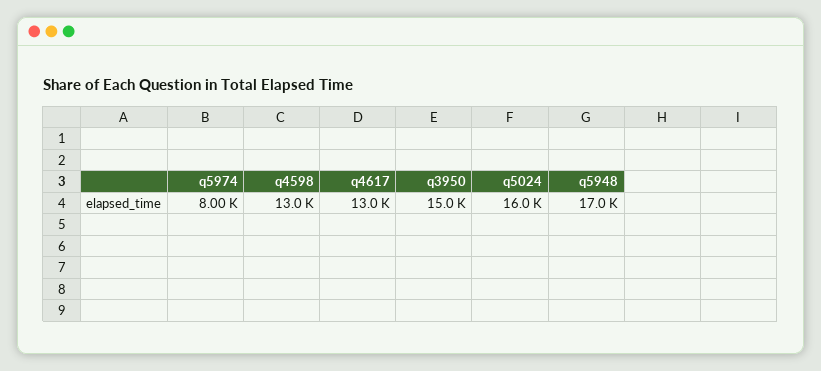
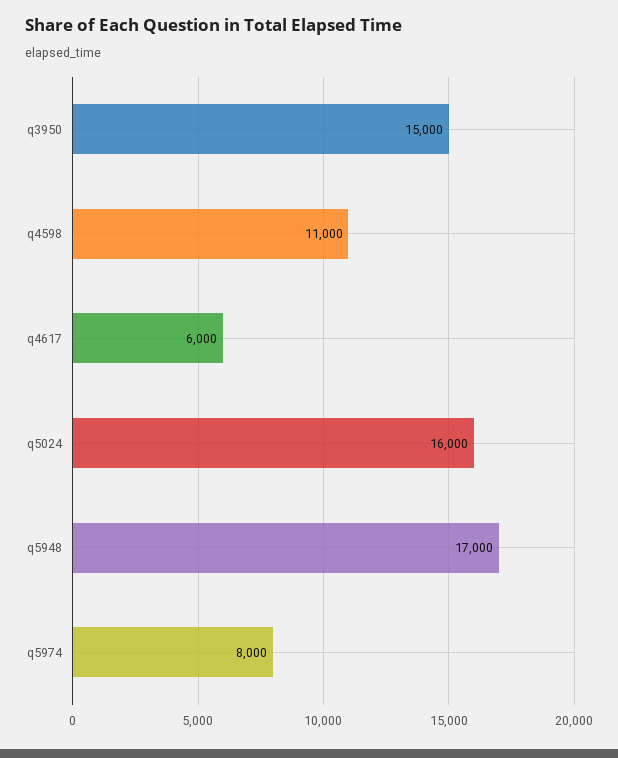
  {
    "q5974": 8000,
-   "q4598": 13000,
+   "q4598": 11000,
-   "q4617": 13000,
+   "q4617": 6000,
    "q3950": 15000,
    "q5024": 16000,
    "q5948": 17000
  }

